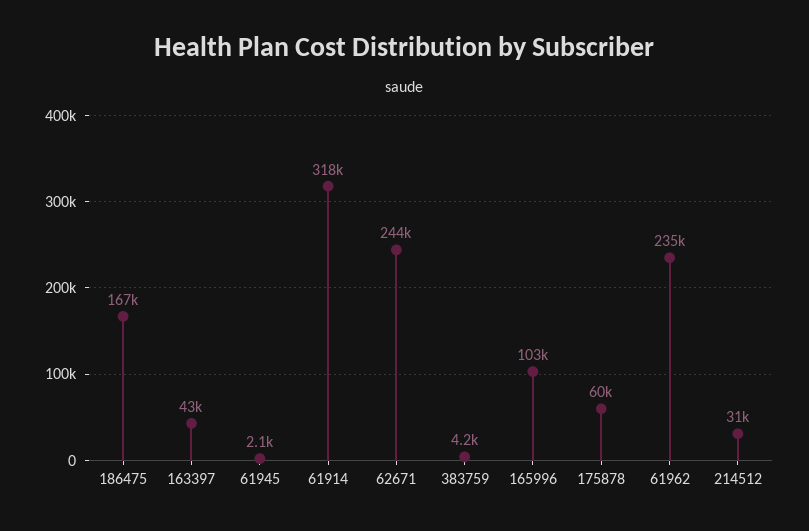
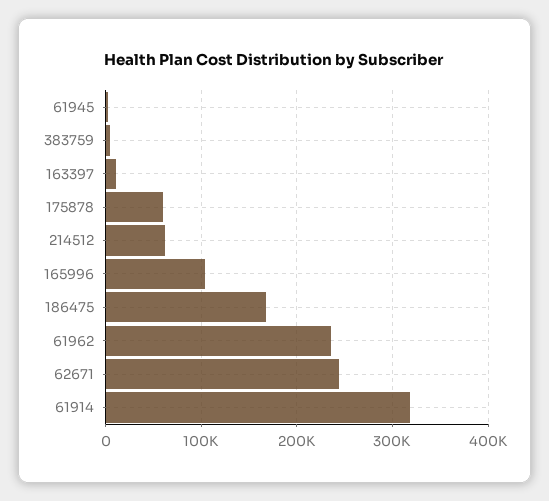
  {
    "186475": 167000,
-   "163397": 43000,
+   "163397": 10000,
    "61945": 2100,
    "61914": 318000,
    "62671": 244000,
    "383759": 4200,
    "165996": 103000,
    "175878": 60000,
    "61962": 235000,
-   "214512": 31000
+   "214512": 60000
  }

